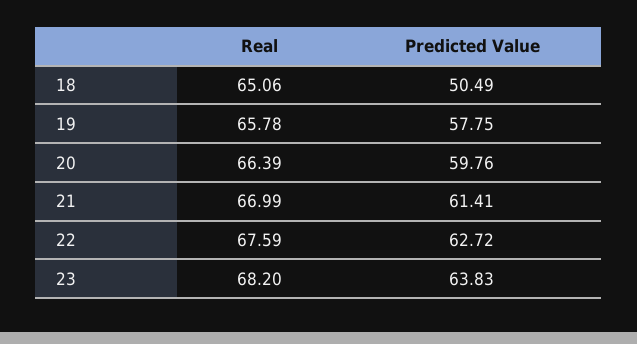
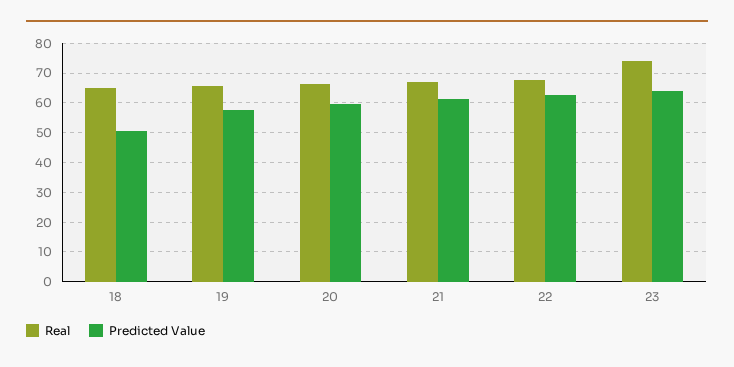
  {
    "Real": {
      "18": 65.06,
      "19": 65.78,
      "20": 66.39,
      "21": 66.99,
      "22": 67.59,
-     "23": 68.2
+     "23": 75
    },
    "Predicted Value": {
      "18": 50.49,
      "19": 57.75,
      "20": 59.76,
      "21": 61.41,
      "22": 62.72,
      "23": 63.83
    }
  }

